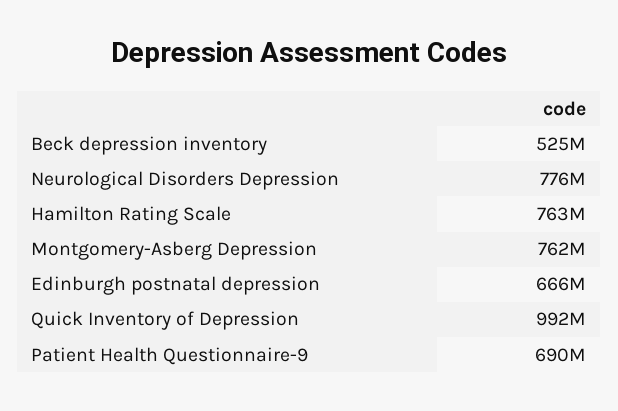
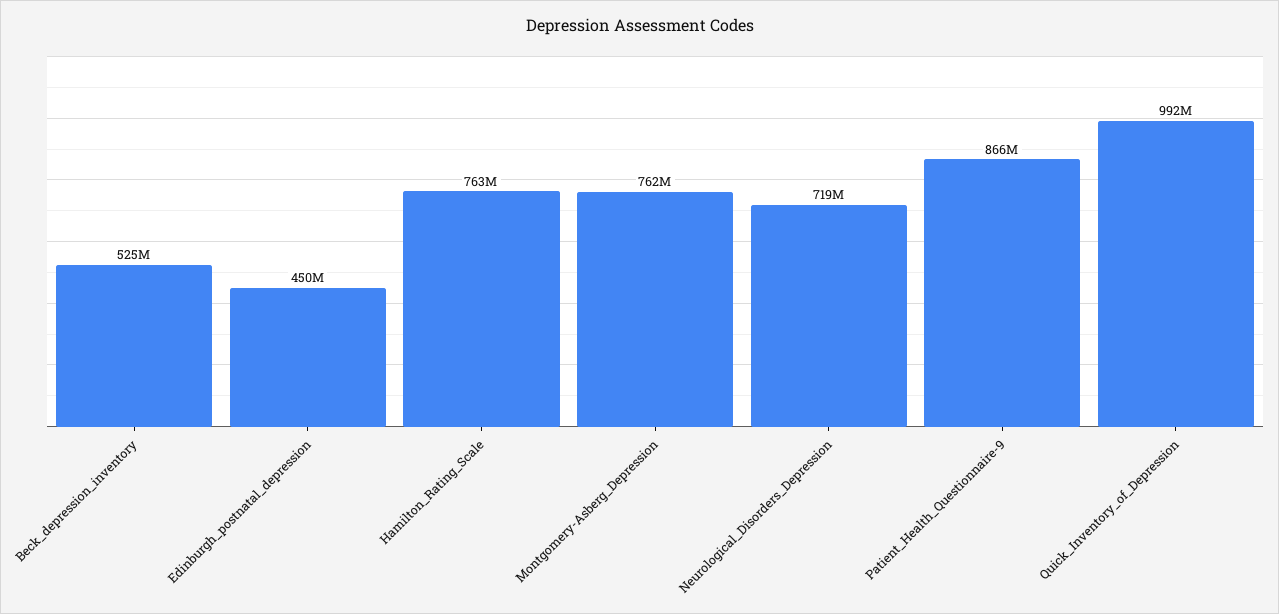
  {
    "Beck depression inventory": 525000000,
-   "Neurological Disorders Depression": 776000000,
+   "Neurological Disorders Depression": 719000000,
    "Hamilton Rating Scale": 763000000,
    "Montgomery-Asberg Depression": 762000000,
-   "Edinburgh postnatal depression": 666000000,
+   "Edinburgh postnatal depression": 450000000,
    "Quick Inventory of Depression": 992000000,
-   "Patient Health Questionnaire-9": 690000000
+   "Patient Health Questionnaire-9": 866000000
  }

